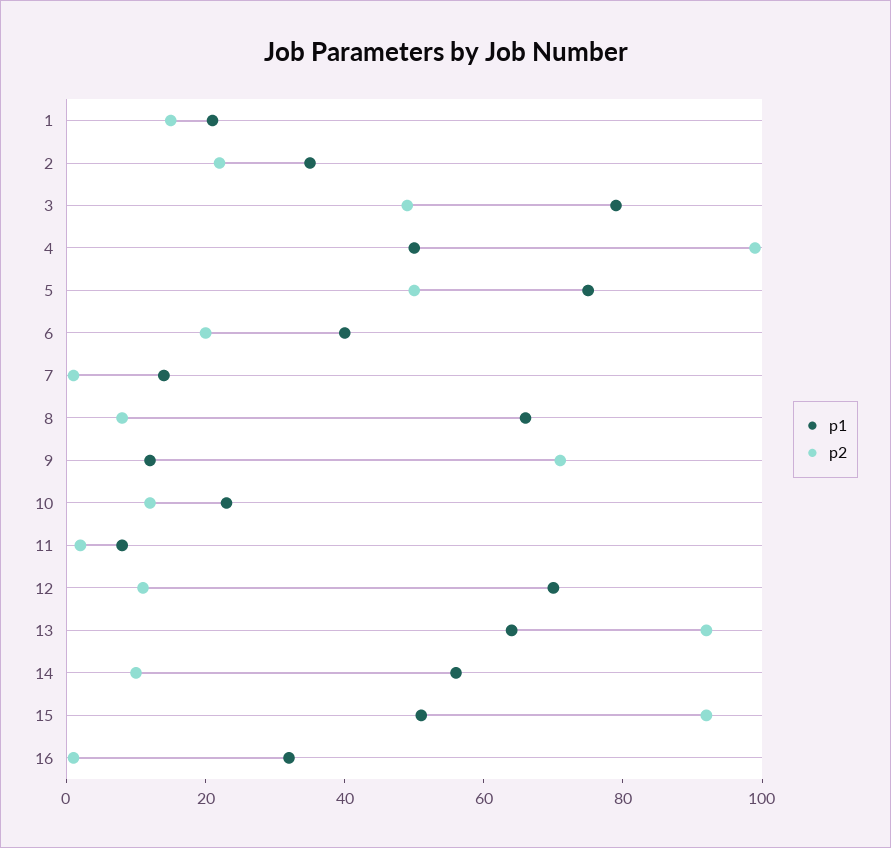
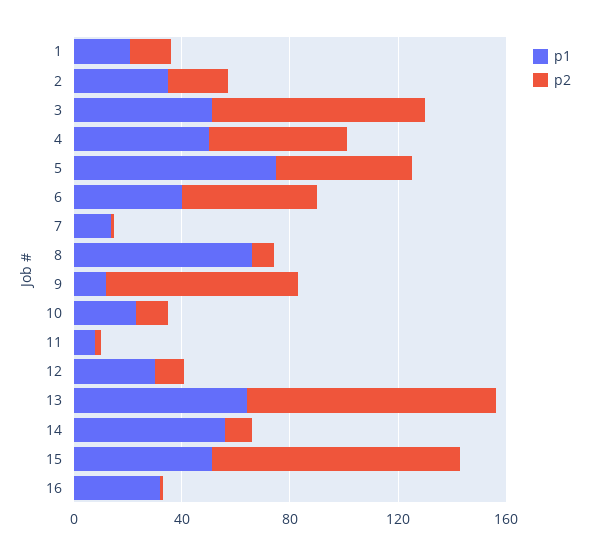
  {
    "p1": {
      "1": 20,
      "2": 35,
-     "3": 80,
+     "3": 50,
      "4": 50,
      "5": 75,
      "6": 40,
      "7": 15,
      "8": 65,
      "9": 10,
      "10": 25,
      "11": 10,
-     "12": 70,
+     "12": 30,
      "13": 65,
      "14": 55,
      "15": 50,
      "16": 30
    },
    "p2": {
      "1": 15,
      "2": 20,
-     "3": 50,
+     "3": 80,
-     "4": 100,
+     "4": 50,
      "5": 50,
-     "6": 20,
+     "6": 50,
      "7": 0,
      "8": 10,
      "9": 70,
      "10": 10,
      "11": 0,
      "12": 10,
      "13": 90,
      "14": 10,
      "15": 90,
      "16": 0
    }
  }

